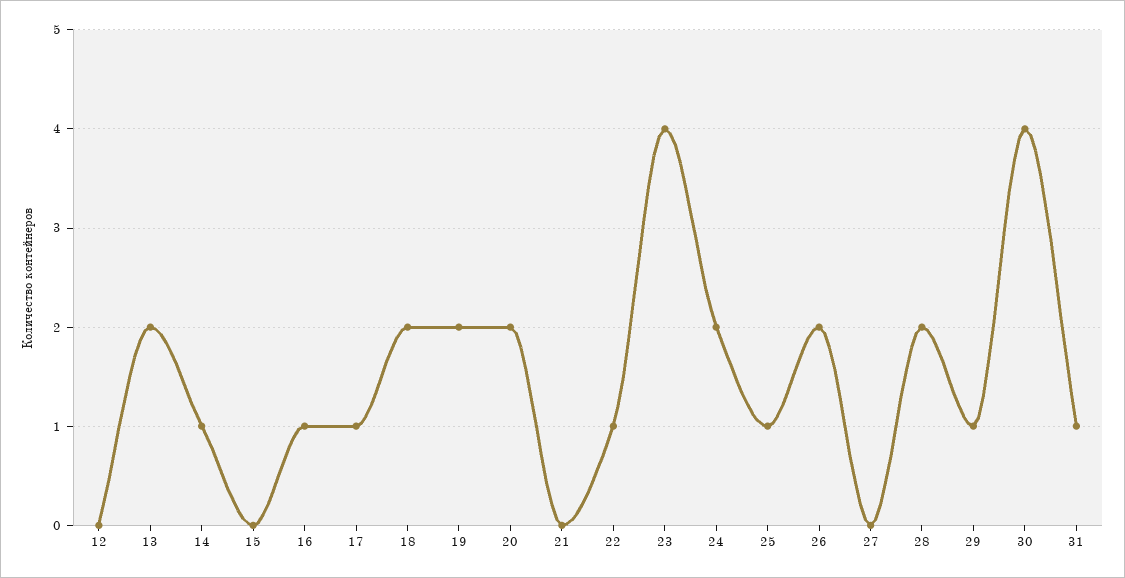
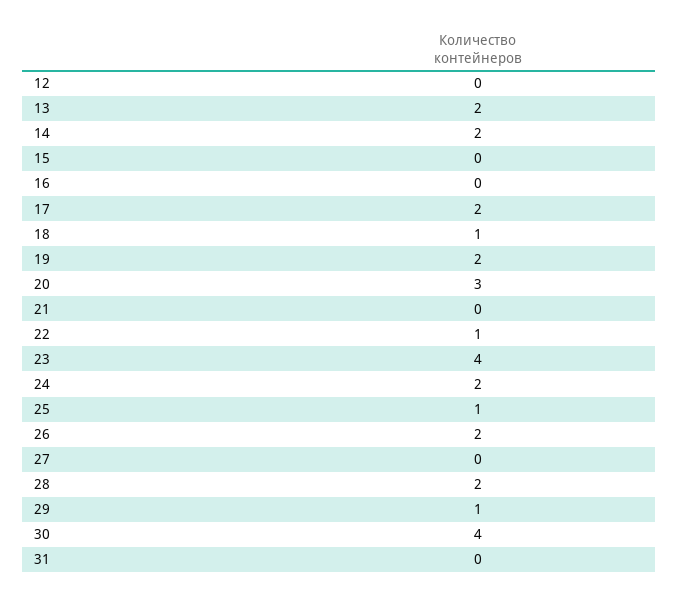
  {
    "12": 0,
    "13": 2,
-   "14": 1,
+   "14": 2,
    "15": 0,
-   "16": 1,
+   "16": 0,
-   "17": 1,
+   "17": 2,
-   "18": 2,
+   "18": 1,
    "19": 2,
-   "20": 2,
+   "20": 3,
    "21": 0,
    "22": 1,
    "23": 4,
    "24": 2,
    "25": 1,
    "26": 2,
    "27": 0,
    "28": 2,
    "29": 1,
    "30": 4,
-   "31": 1
+   "31": 0
  }

